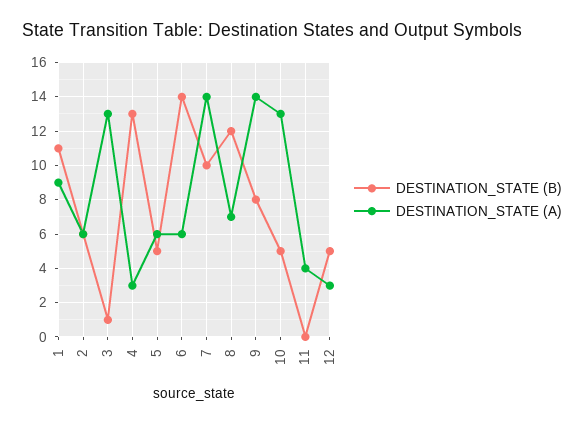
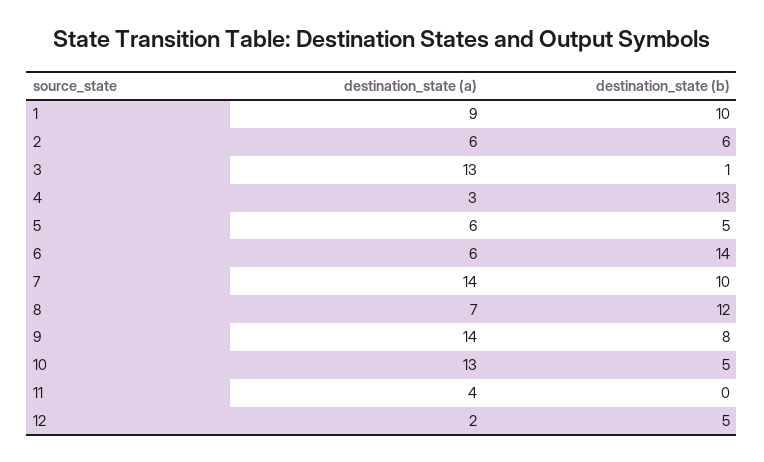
  {
    "DESTINATION_STATE (B)": {
-     "1": 11,
+     "1": 10,
      "2": 6,
      "3": 1,
      "4": 13,
      "5": 5,
      "6": 14,
      "7": 10,
      "8": 12,
      "9": 8,
      "10": 5,
      "11": 0,
      "12": 5
    },
    "DESTINATION_STATE (A)": {
      "1": 9,
      "2": 6,
      "3": 13,
      "4": 3,
      "5": 6,
      "6": 6,
      "7": 14,
      "8": 7,
      "9": 14,
      "10": 13,
      "11": 4,
-     "12": 3
+     "12": 2
    }
  }

